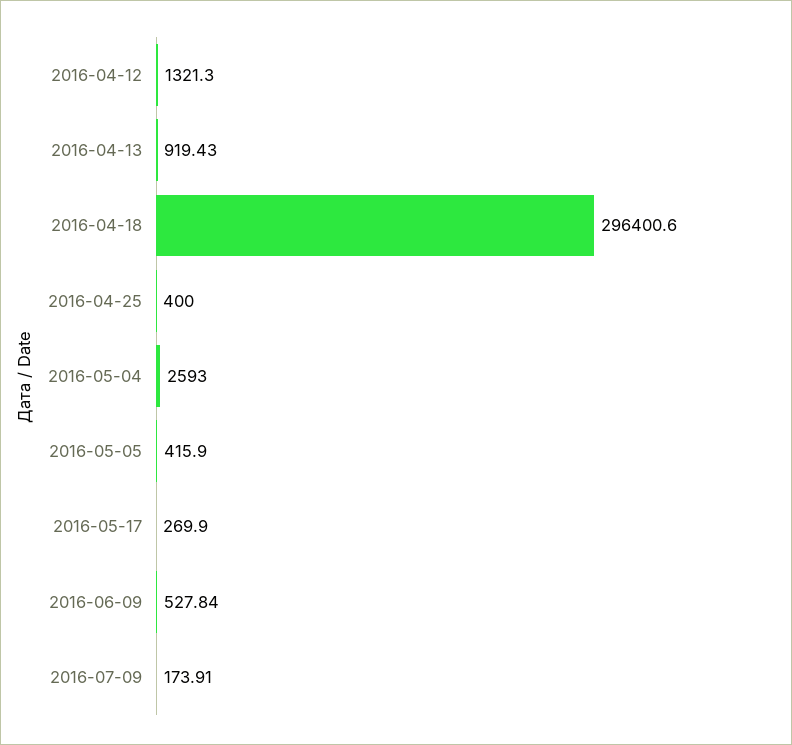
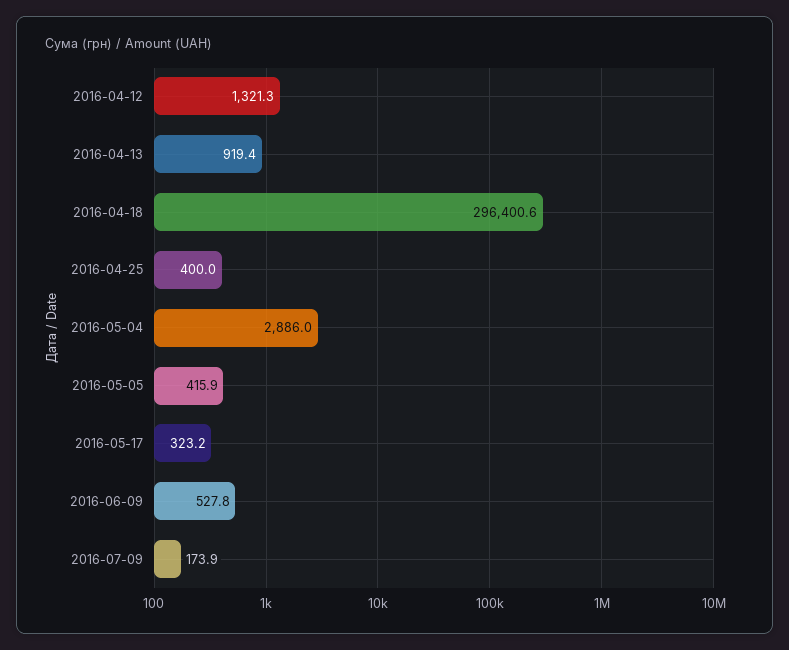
  {
    "2016-04-12": 1321.3,
    "2016-04-13": 919.43,
    "2016-04-18": 296400.6,
    "2016-04-25": 400,
-   "2016-05-04": 2593,
+   "2016-05-04": 2886,
    "2016-05-05": 415.9,
-   "2016-05-17": 269.9,
+   "2016-05-17": 323.2,
    "2016-06-09": 527.84,
    "2016-07-09": 173.91
  }

